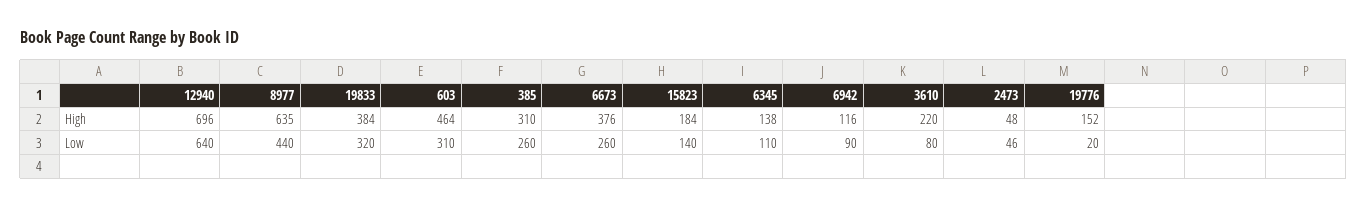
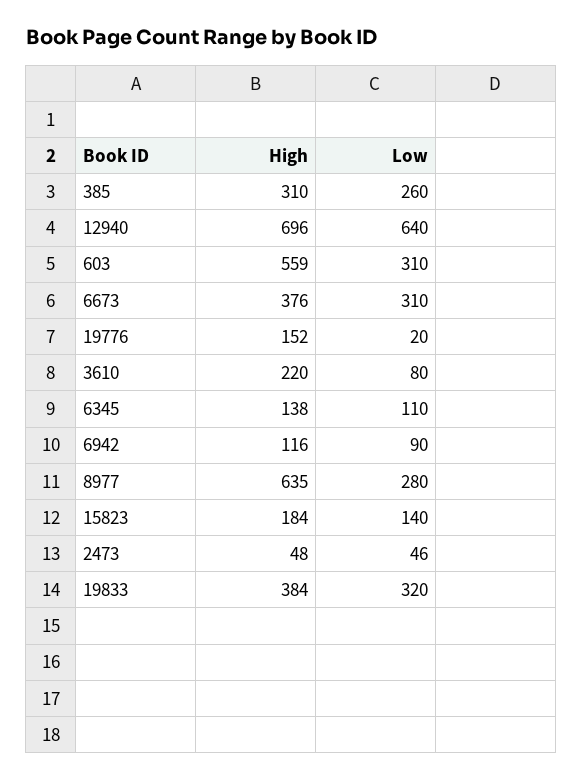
  {
    "12940": {
      "High": 696,
      "Low": 640
    },
    "8977": {
      "High": 635,
-     "Low": 440
+     "Low": 280
    },
    "19833": {
      "High": 384,
      "Low": 320
    },
    "603": {
-     "High": 464,
+     "High": 559,
      "Low": 310
    },
    "385": {
      "High": 310,
      "Low": 260
    },
    "6673": {
      "High": 376,
-     "Low": 260
+     "Low": 310
    },
    "15823": {
      "High": 184,
      "Low": 140
    },
    "6345": {
      "High": 138,
      "Low": 110
    },
    "6942": {
      "High": 116,
      "Low": 90
    },
    "3610": {
      "High": 220,
      "Low": 80
    },
    "2473": {
      "High": 48,
      "Low": 46
    },
    "19776": {
      "High": 152,
      "Low": 20
    }
  }

